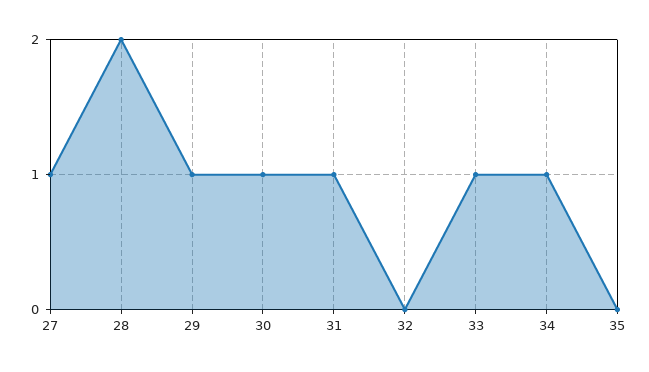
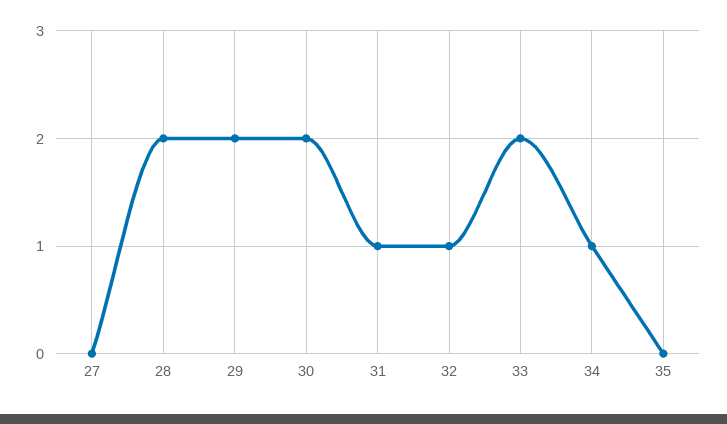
  {
-   "27": 1,
+   "27": 0,
    "28": 2,
-   "29": 1,
+   "29": 2,
-   "30": 1,
+   "30": 2,
    "31": 1,
-   "32": 0,
+   "32": 1,
-   "33": 1,
+   "33": 2,
    "34": 1,
    "35": 0
  }

